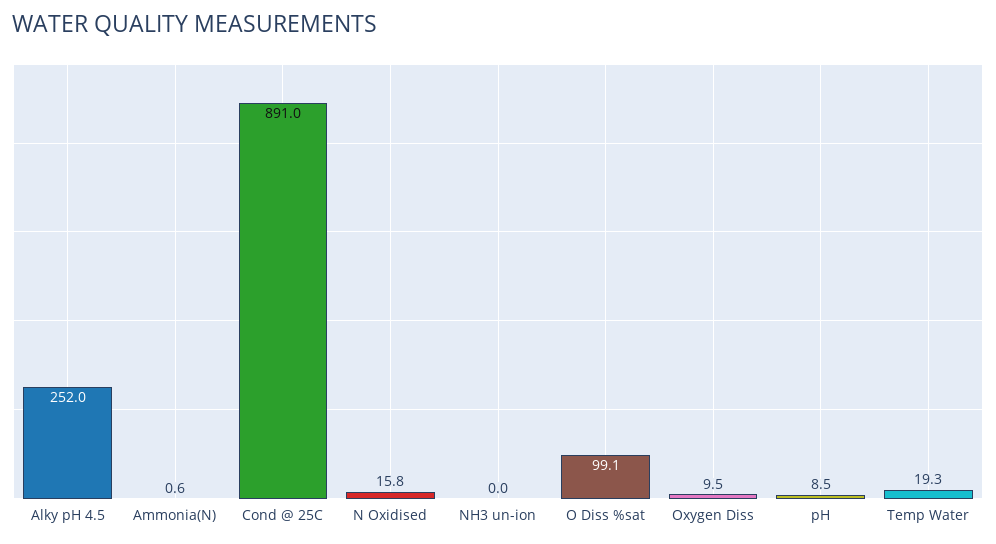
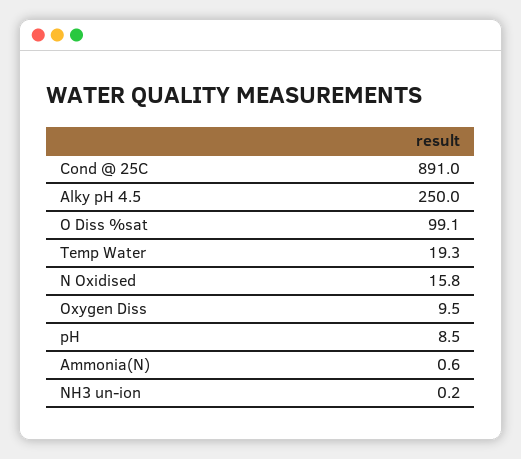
  {
-   "Alky pH 4.5": 252,
+   "Alky pH 4.5": 250,
    "Ammonia(N)": 0.6,
    "Cond @ 25C": 891,
    "N Oxidised": 15.8,
-   "NH3 un-ion": 0,
+   "NH3 un-ion": 0.2,
    "O Diss %sat": 99.1,
    "Oxygen Diss": 9.5,
    "pH": 8.5,
    "Temp Water": 19.3
  }

